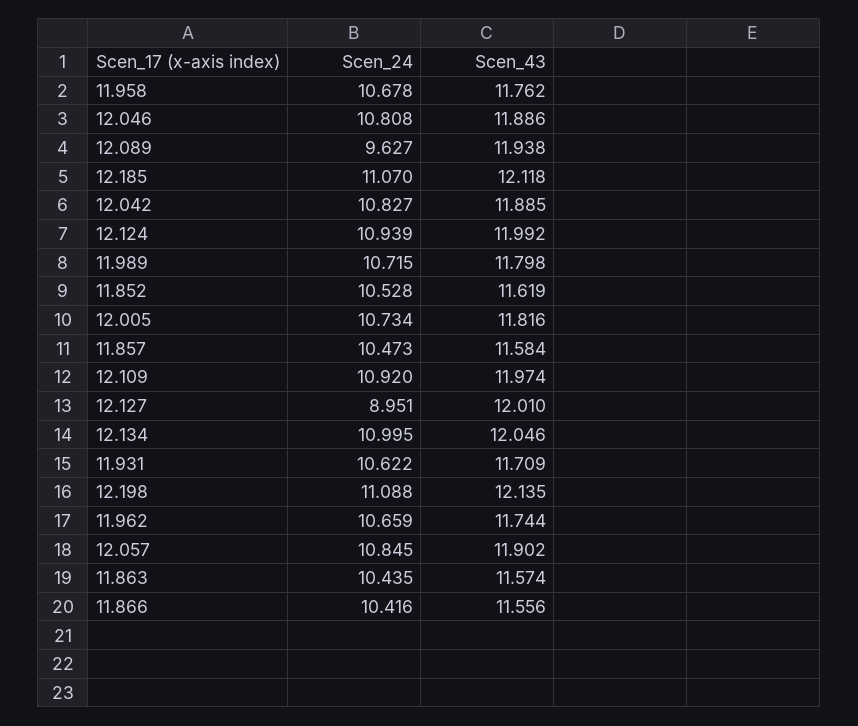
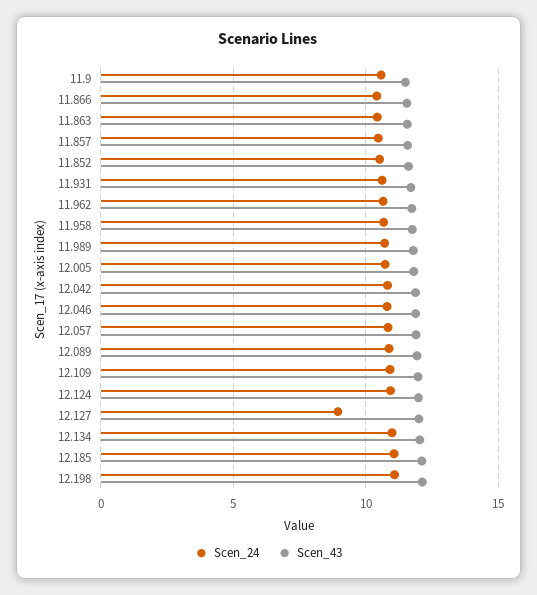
  {
    "Scen_24": {
      "11.958": 10.678,
      "12.046": 10.808,
-     "12.089": 9.627,
+     "12.089": 11,
      "12.185": 11.07,
      "12.042": 10.827,
      "12.124": 10.939,
      "11.989": 10.715,
      "11.852": 10.528,
      "12.005": 10.734,
      "11.857": 10.473,
      "12.109": 10.92,
      "12.127": 8.951,
      "12.134": 10.995,
      "11.931": 10.622,
      "12.198": 11.088,
      "11.962": 10.659,
      "12.057": 10.845,
      "11.863": 10.435,
-     "11.866": 10.416
+     "11.866": 10.416,
+     "11.9": 10.5
    },
    "Scen_43": {
      "11.958": 11.762,
      "12.046": 11.886,
      "12.089": 11.938,
      "12.185": 12.118,
      "12.042": 11.885,
      "12.124": 11.992,
      "11.989": 11.798,
      "11.852": 11.619,
      "12.005": 11.816,
      "11.857": 11.584,
      "12.109": 11.974,
      "12.127": 12.01,
      "12.134": 12.046,
      "11.931": 11.709,
      "12.198": 12.135,
      "11.962": 11.744,
      "12.057": 11.902,
      "11.863": 11.574,
-     "11.866": 11.556
+     "11.866": 11.556,
+     "11.9": 11.5
    }
  }

